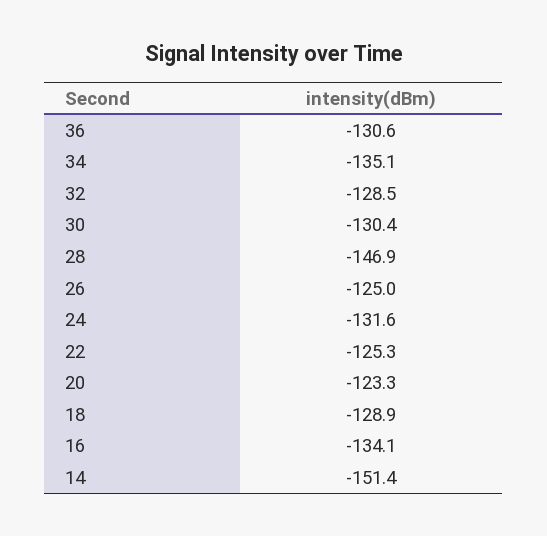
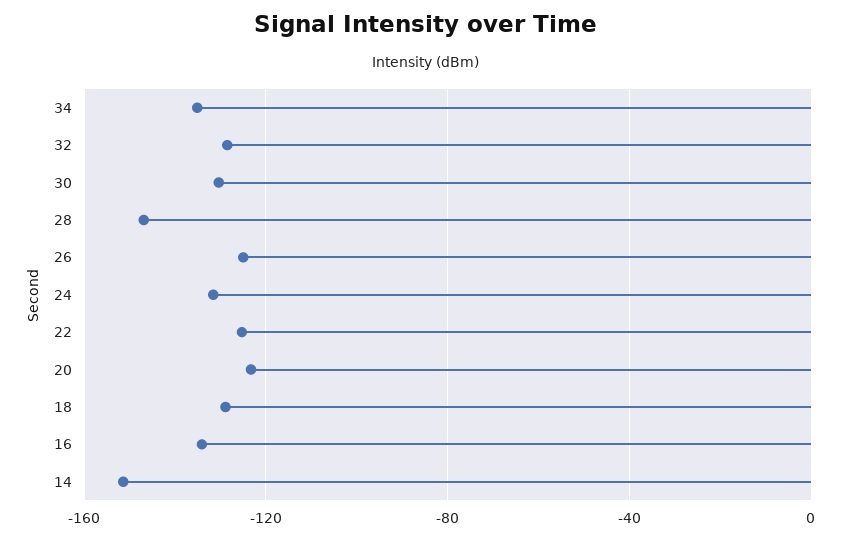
  {
-   "36": -130.6,
    "34": -135.1,
    "32": -128.5,
    "30": -130.4,
    "28": -146.9,
    "26": -125,
    "24": -131.6,
    "22": -125.3,
    "20": -123.3,
    "18": -128.9,
    "16": -134.1,
    "14": -151.4
  }

